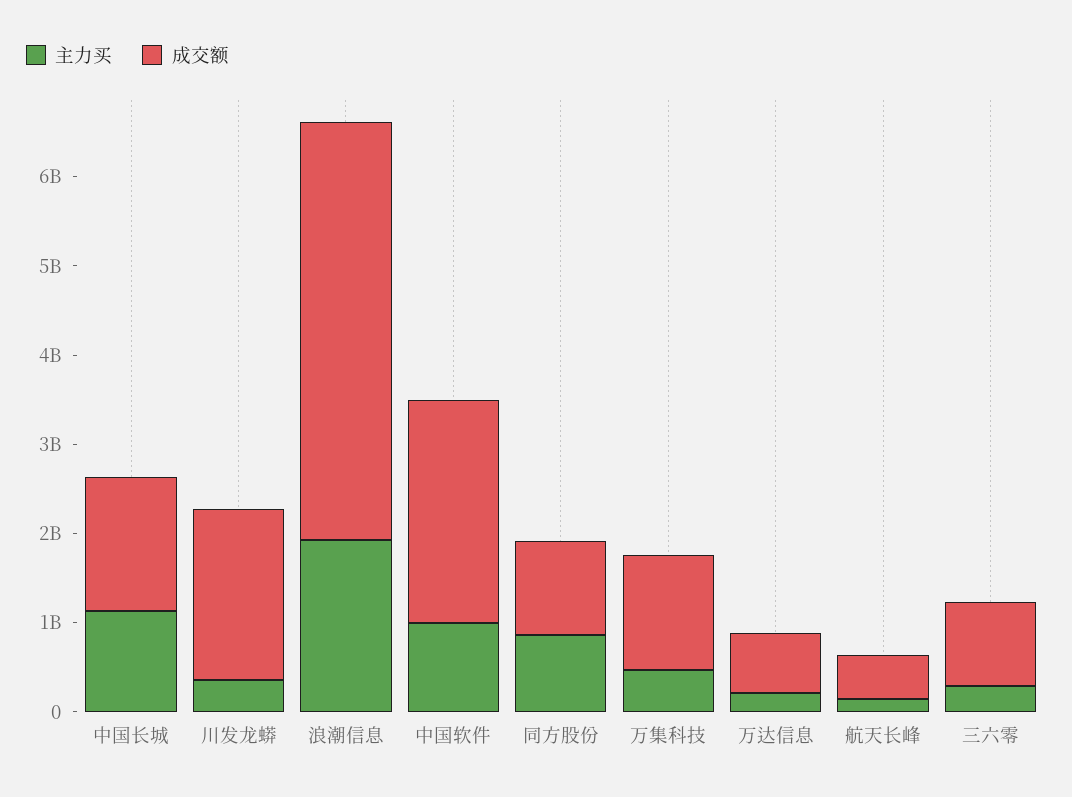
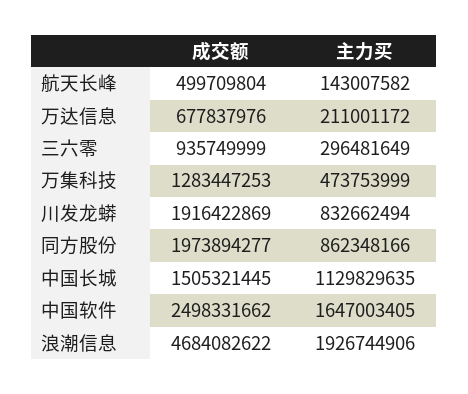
  {
    "主力买": {
      "中国长城": 1129829635,
-     "川发龙蟒": 400000000,
+     "川发龙蟒": 832662494,
      "浪潮信息": 1926744906,
-     "中国软件": 1000000000,
+     "中国软件": 1647003405,
      "同方股份": 862348166,
      "万集科技": 473753999,
      "万达信息": 211001172,
      "航天长峰": 143007582,
      "三六零": 296481649
    },
    "成交额": {
      "中国长城": 1505321445,
      "川发龙蟒": 1916422869,
      "浪潮信息": 4684082622,
      "中国软件": 2498331662,
-     "同方股份": 1000000000,
+     "同方股份": 1973894277,
      "万集科技": 1283447253,
      "万达信息": 677837976,
      "航天长峰": 499709804,
      "三六零": 935749999
    }
  }

